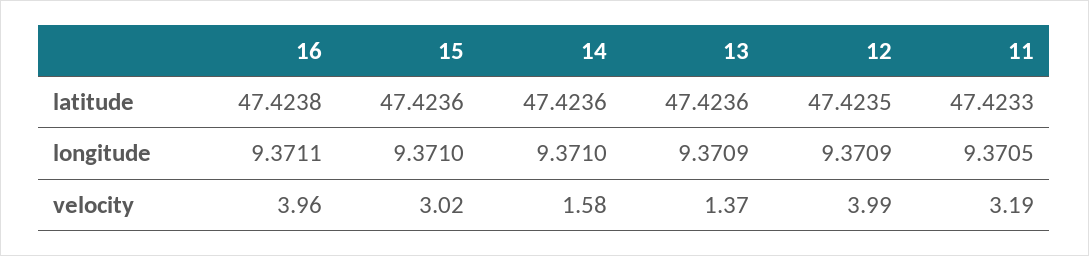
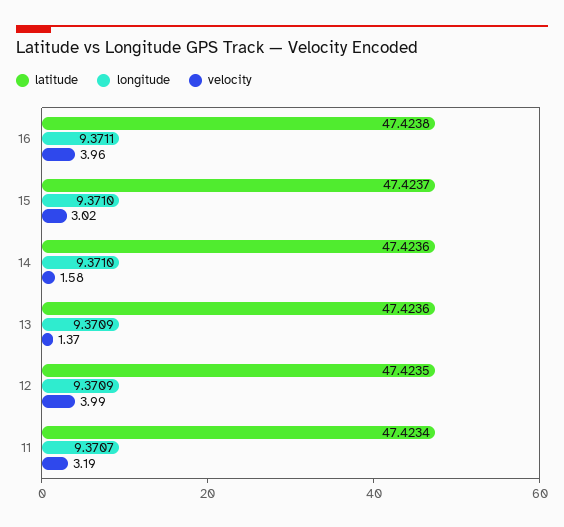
  {
    "latitude": {
      "16": 47.4238,
-     "15": 47.4236,
+     "15": 47.4237,
      "14": 47.4236,
      "13": 47.4236,
      "12": 47.4235,
-     "11": 47.4233
+     "11": 47.4234
    },
    "longitude": {
      "16": 9.3711,
      "15": 9.371,
      "14": 9.371,
      "13": 9.3709,
      "12": 9.3709,
-     "11": 9.3705
+     "11": 9.3707
    },
    "velocity": {
      "16": 3.96,
      "15": 3.02,
      "14": 1.58,
      "13": 1.37,
      "12": 3.99,
      "11": 3.19
    }
  }

